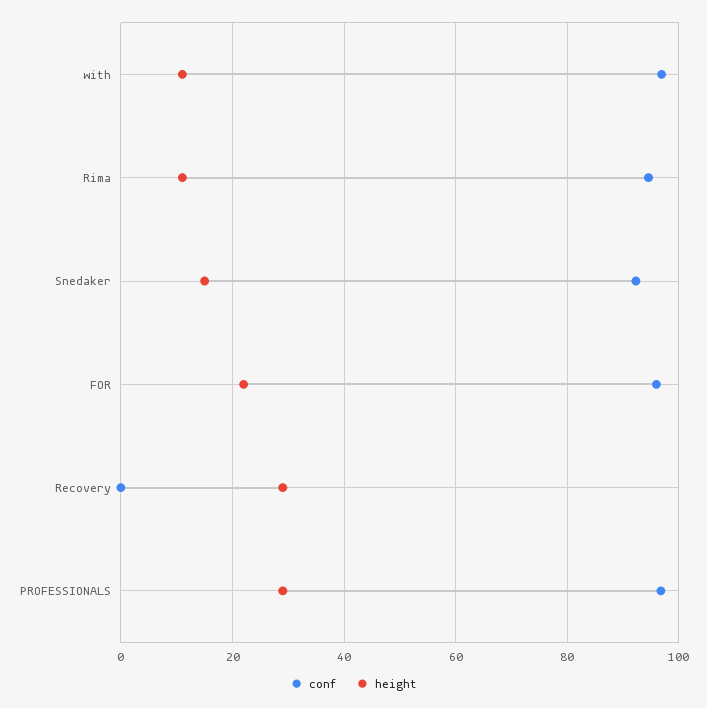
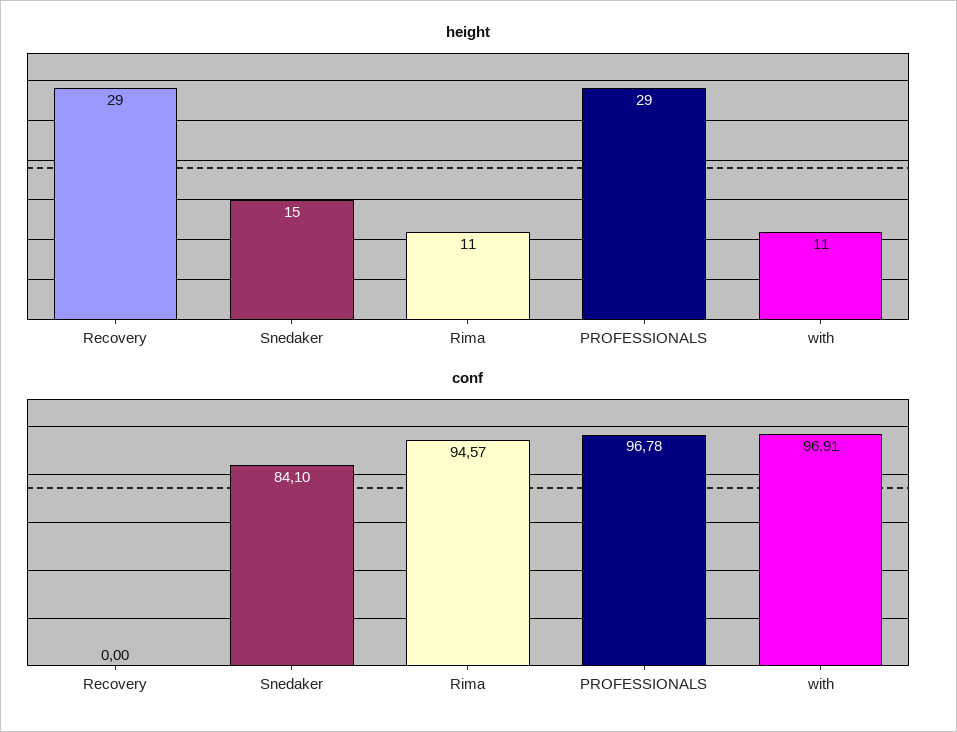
  {
    "conf": {
      "with": 96.91,
      "Rima": 94.57,
-     "Snedaker": 92,
+     "Snedaker": 84.1,
-     "FOR": 96,
      "Recovery": 0,
      "PROFESSIONALS": 96.78
    },
    "height": {
      "with": 11,
      "Rima": 11,
      "Snedaker": 15,
-     "FOR": 22,
      "Recovery": 29,
      "PROFESSIONALS": 29
    }
  }

